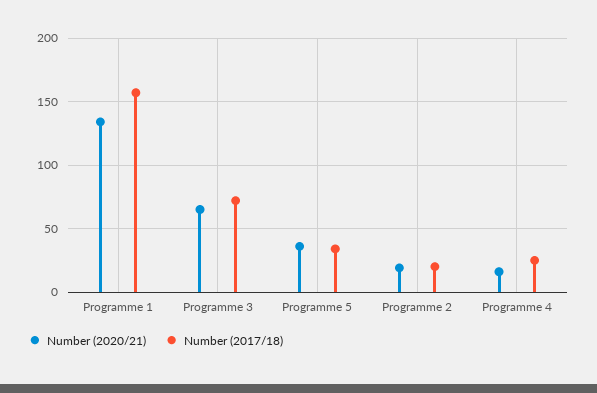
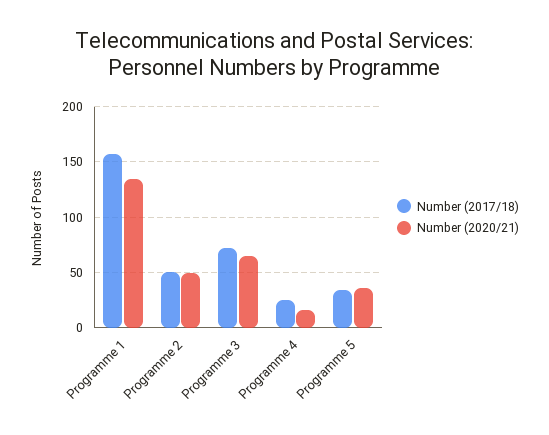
  {
    "Number (2020/21)": {
      "Programme 1": 135,
      "Programme 3": 65,
      "Programme 5": 35,
-     "Programme 2": 20,
+     "Programme 2": 50,
      "Programme 4": 15
    },
    "Number (2017/18)": {
      "Programme 1": 155,
      "Programme 3": 70,
      "Programme 5": 35,
-     "Programme 2": 20,
+     "Programme 2": 50,
      "Programme 4": 25
    }
  }

